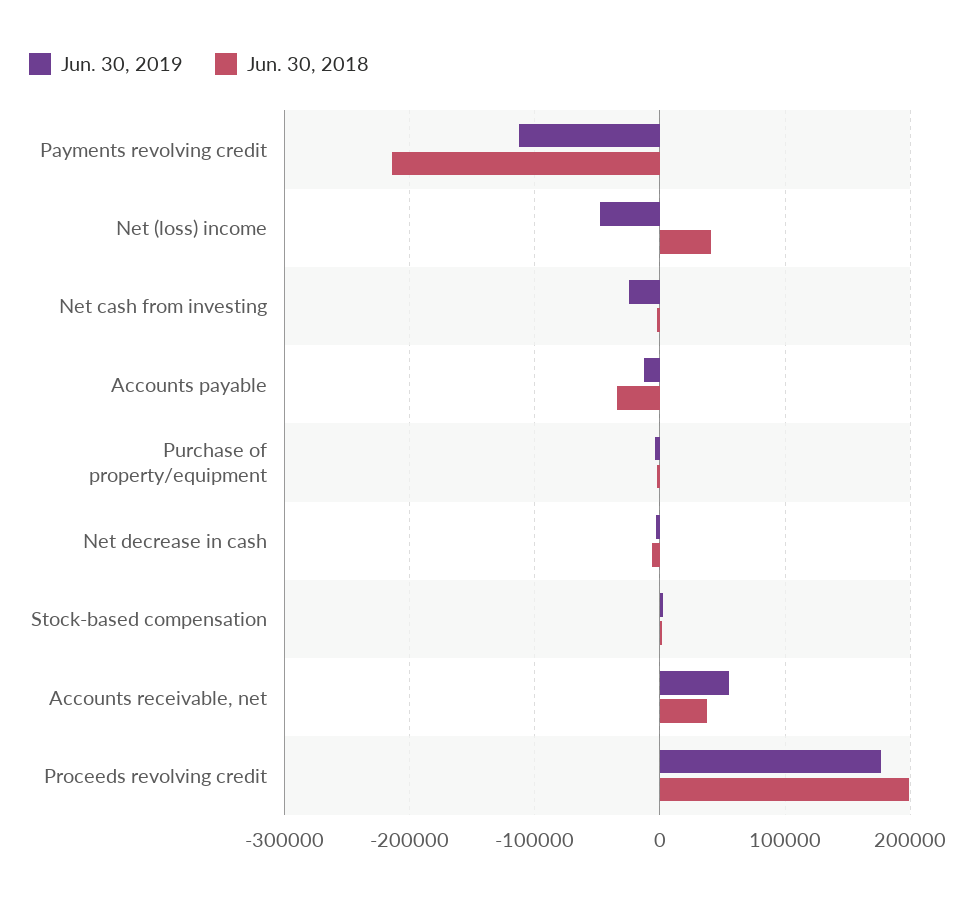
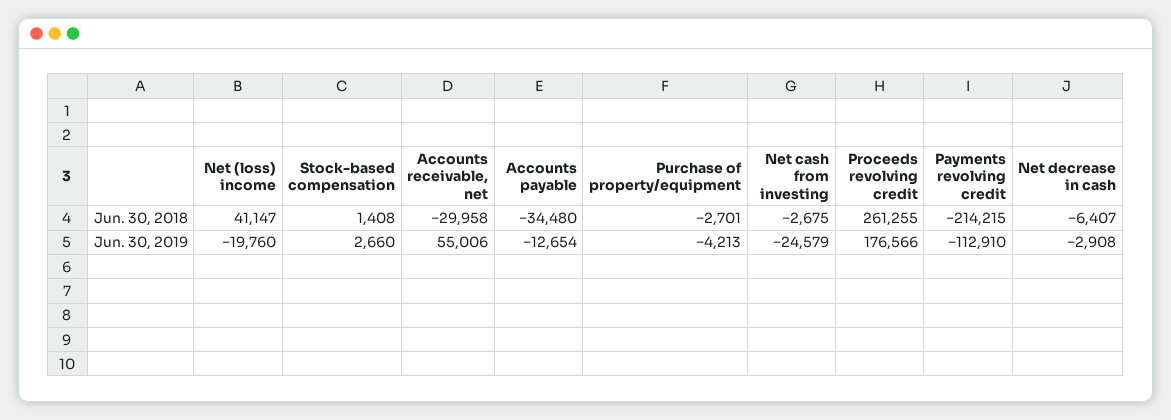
  {
    "Jun. 30, 2019": {
      "Payments revolving credit": -112910,
-     "Net (loss) income": -50000,
+     "Net (loss) income": -19760,
      "Net cash from investing": -24579,
      "Accounts payable": -12654,
      "Purchase of property/equipment": -4213,
      "Net decrease in cash": -2908,
      "Stock-based compensation": 2660,
      "Accounts receivable, net": 55006,
      "Proceeds revolving credit": 176566
    },
    "Jun. 30, 2018": {
      "Payments revolving credit": -214215,
      "Net (loss) income": 41147,
      "Net cash from investing": -2675,
      "Accounts payable": -34480,
      "Purchase of property/equipment": -2701,
      "Net decrease in cash": -6407,
      "Stock-based compensation": 1408,
-     "Accounts receivable, net": 40000,
+     "Accounts receivable, net": -29958,
-     "Proceeds revolving credit": 200000
+     "Proceeds revolving credit": 261255
    }
  }

